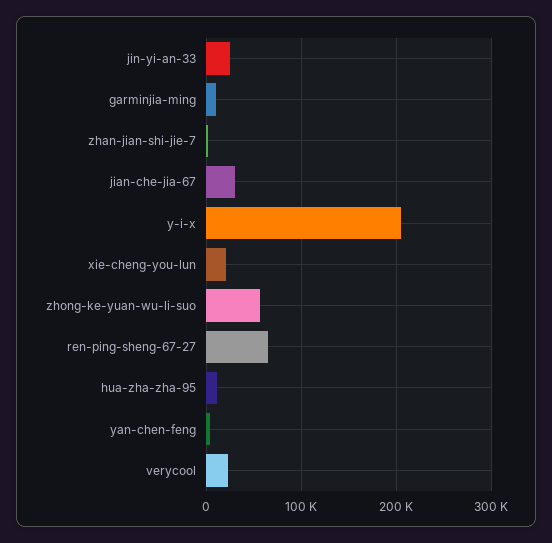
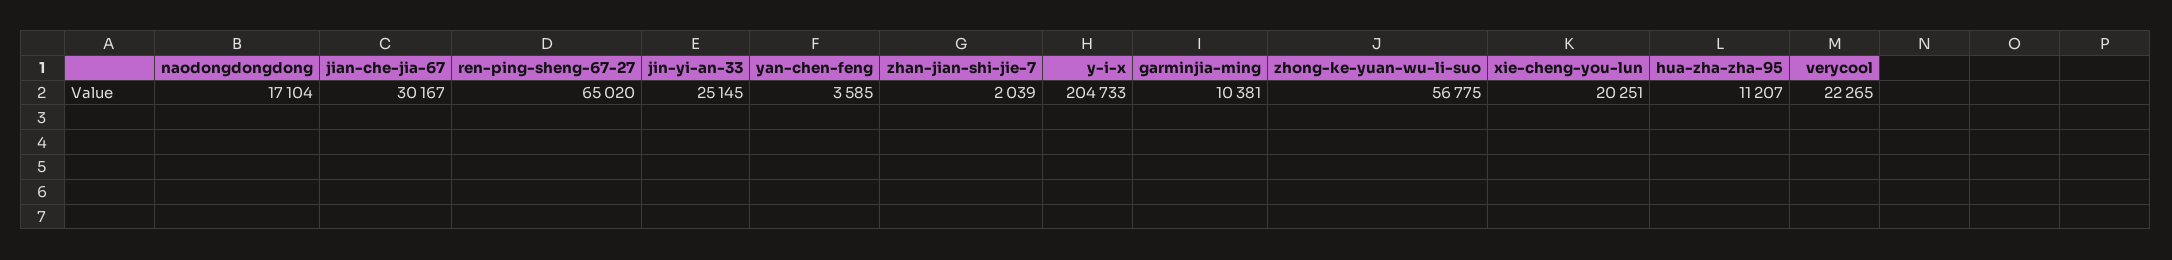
  {
    "jin-yi-an-33": 25145,
    "garminjia-ming": 10381,
    "zhan-jian-shi-jie-7": 2039,
    "jian-che-jia-67": 30167,
    "y-i-x": 204733,
    "xie-cheng-you-lun": 20251,
    "zhong-ke-yuan-wu-li-suo": 56775,
    "ren-ping-sheng-67-27": 65020,
    "hua-zha-zha-95": 11207,
    "yan-chen-feng": 3585,
-   "verycool": 22265
+   "verycool": 22265,
+   "naodongdongdong": 17104
  }

